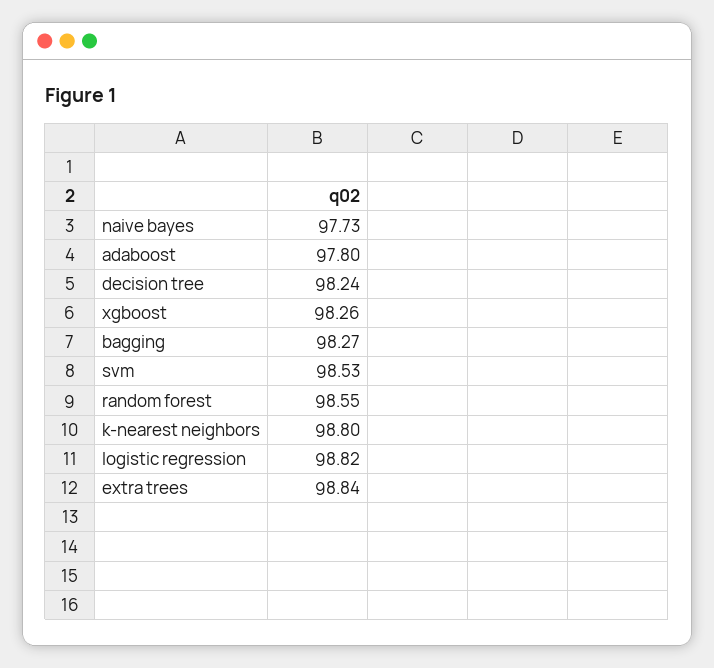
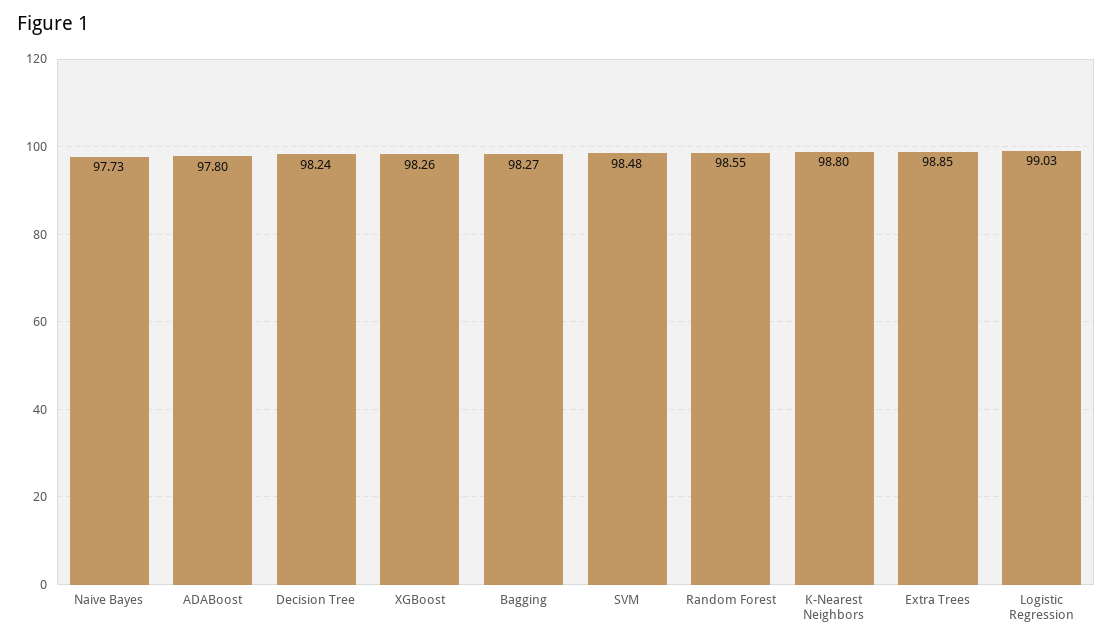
  {
    "naive bayes": 97.73,
    "adaboost": 97.8,
    "decision tree": 98.24,
    "xgboost": 98.26,
    "bagging": 98.27,
-   "svm": 98.53,
+   "svm": 98.48,
    "random forest": 98.55,
    "k-nearest neighbors": 98.8,
-   "logistic regression": 98.82,
+   "logistic regression": 99.03,
-   "extra trees": 98.84
+   "extra trees": 98.85
  }

